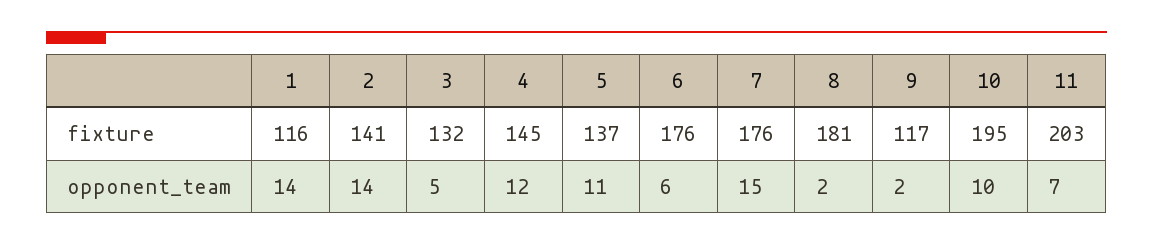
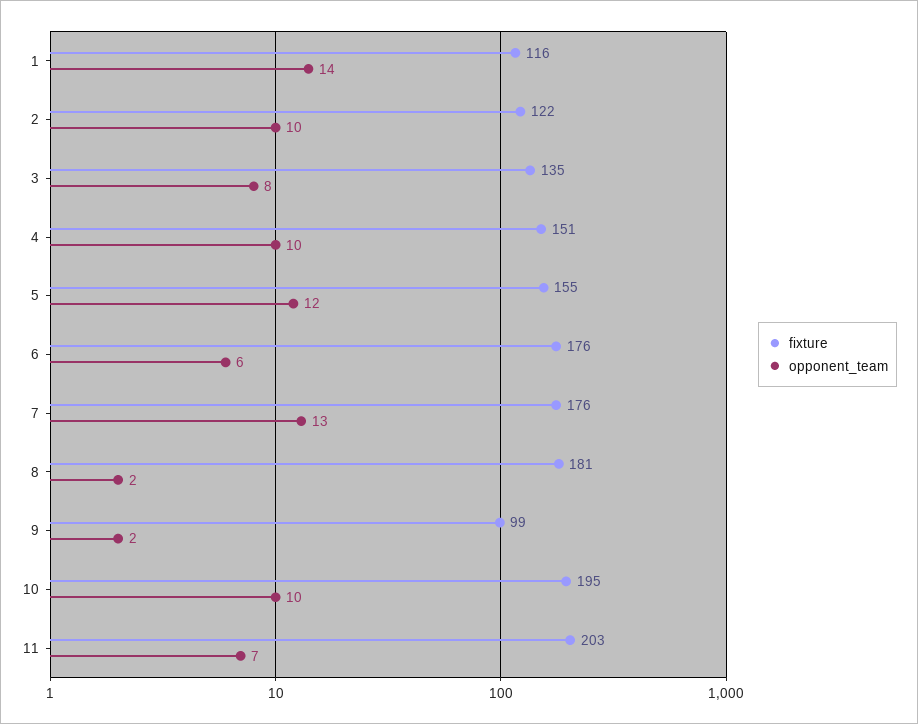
  {
    "fixture": {
      "1": 116,
-     "2": 141,
+     "2": 122,
-     "3": 132,
+     "3": 135,
-     "4": 145,
+     "4": 151,
-     "5": 137,
+     "5": 155,
      "6": 176,
      "7": 176,
      "8": 181,
-     "9": 117,
+     "9": 99,
      "10": 195,
      "11": 203
    },
    "opponent_team": {
      "1": 14,
-     "2": 14,
+     "2": 10,
-     "3": 5,
+     "3": 8,
-     "4": 12,
+     "4": 10,
-     "5": 11,
+     "5": 12,
      "6": 6,
-     "7": 15,
+     "7": 13,
      "8": 2,
      "9": 2,
      "10": 10,
      "11": 7
    }
  }

